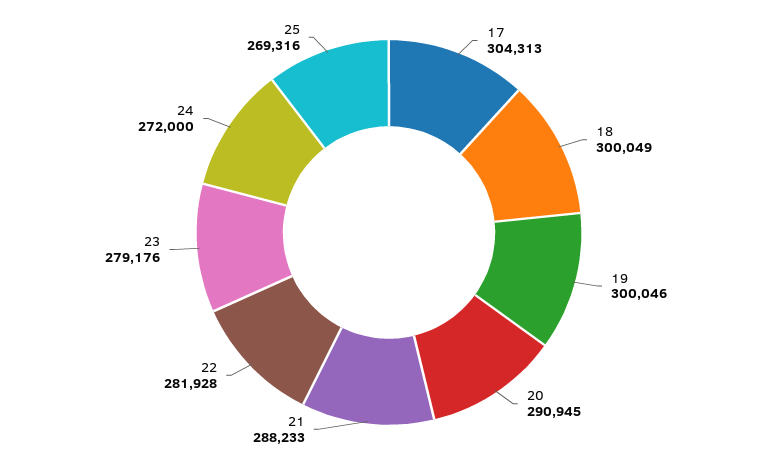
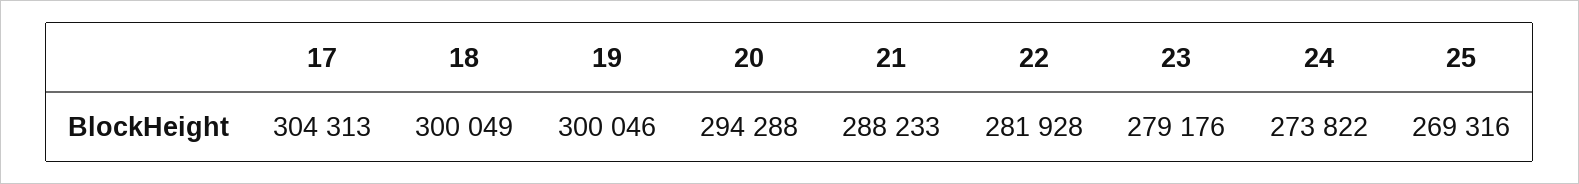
  {
    "17": 304313,
    "18": 300049,
    "19": 300046,
-   "20": 290945,
+   "20": 294288,
    "21": 288233,
    "22": 281928,
    "23": 279176,
-   "24": 272000,
+   "24": 273822,
    "25": 269316
  }

